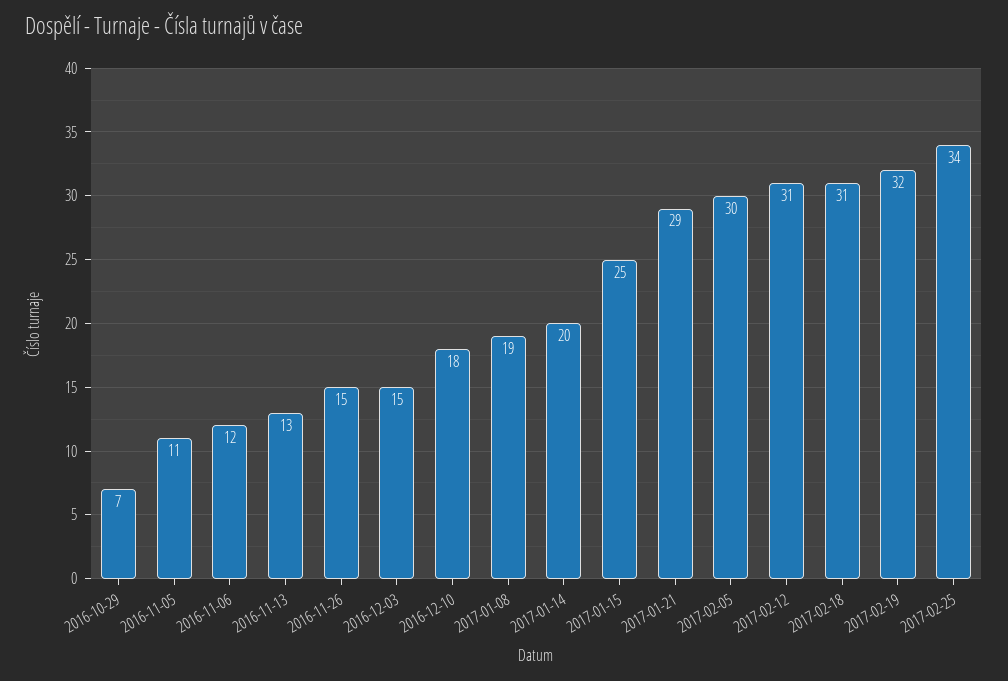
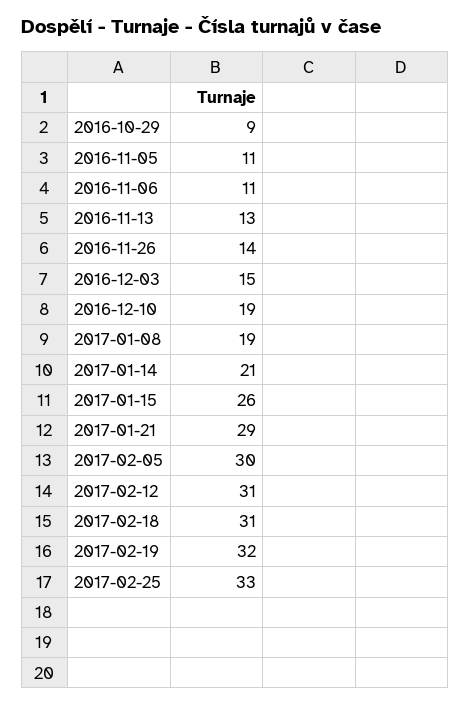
  {
-   "2016-10-29": 7,
+   "2016-10-29": 9,
    "2016-11-05": 11,
-   "2016-11-06": 12,
+   "2016-11-06": 11,
    "2016-11-13": 13,
-   "2016-11-26": 15,
+   "2016-11-26": 14,
    "2016-12-03": 15,
-   "2016-12-10": 18,
+   "2016-12-10": 19,
    "2017-01-08": 19,
-   "2017-01-14": 20,
+   "2017-01-14": 21,
-   "2017-01-15": 25,
+   "2017-01-15": 26,
    "2017-01-21": 29,
    "2017-02-05": 30,
    "2017-02-12": 31,
    "2017-02-18": 31,
    "2017-02-19": 32,
-   "2017-02-25": 34
+   "2017-02-25": 33
  }

